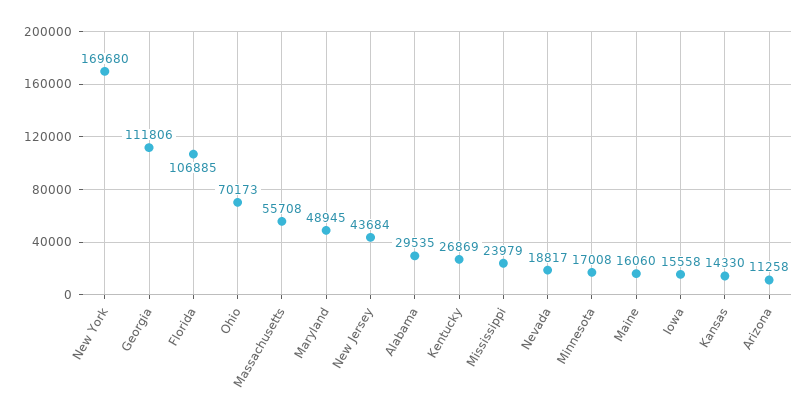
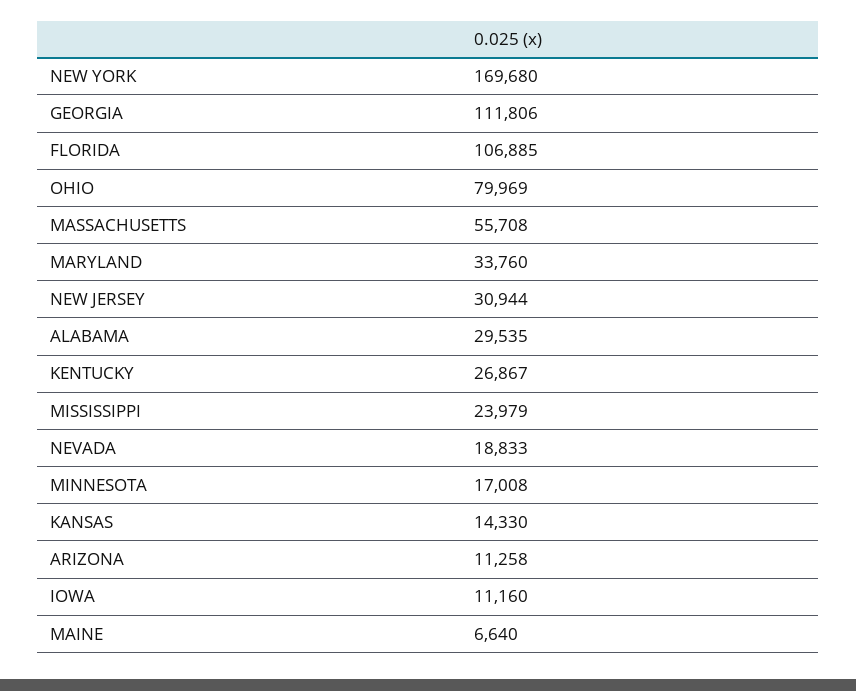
  {
    "New York": 169680,
    "Georgia": 111806,
    "Florida": 106885,
-   "Ohio": 70173,
+   "Ohio": 79969,
    "Massachusetts": 55708,
-   "Maryland": 48945,
+   "Maryland": 33760,
-   "New Jersey": 43684,
+   "New Jersey": 30944,
    "Alabama": 29535,
-   "Kentucky": 26869,
+   "Kentucky": 26867,
    "Mississippi": 23979,
-   "Nevada": 18817,
+   "Nevada": 18833,
    "Minnesota": 17008,
-   "Maine": 16060,
+   "Maine": 6640,
-   "Iowa": 15558,
+   "Iowa": 11160,
    "Kansas": 14330,
    "Arizona": 11258
  }

